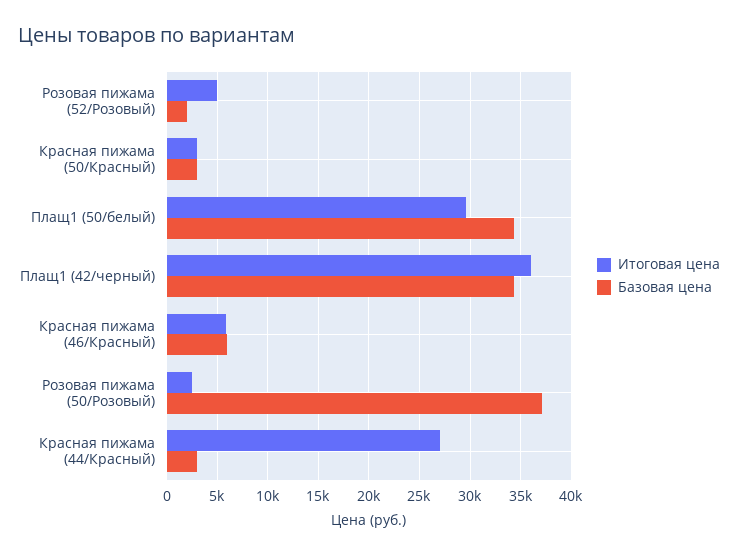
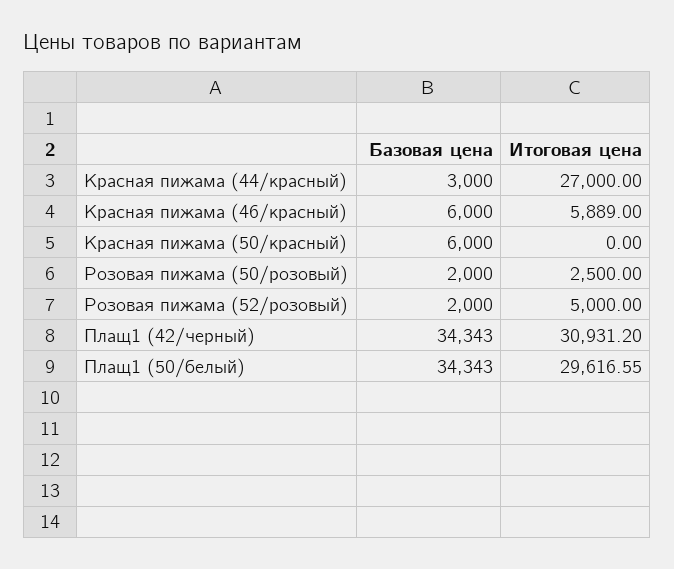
  {
    "Итоговая цена": {
      "Розовая пижама (52/Розовый)": 5000,
-     "Красная пижама (50/Красный)": 3000,
+     "Красная пижама (50/Красный)": 0,
      "Плащ1 (50/белый)": 29616.55,
-     "Плащ1 (42/черный)": 36000,
+     "Плащ1 (42/черный)": 30931.2,
      "Красная пижама (46/Красный)": 5889,
      "Розовая пижама (50/Розовый)": 2500,
      "Красная пижама (44/Красный)": 27000
    },
    "Базовая цена": {
      "Розовая пижама (52/Розовый)": 2000,
-     "Красная пижама (50/Красный)": 3000,
+     "Красная пижама (50/Красный)": 6000,
      "Плащ1 (50/белый)": 34343,
      "Плащ1 (42/черный)": 34343,
      "Красная пижама (46/Красный)": 6000,
-     "Розовая пижама (50/Розовый)": 37000,
+     "Розовая пижама (50/Розовый)": 2000,
      "Красная пижама (44/Красный)": 3000
    }
  }

